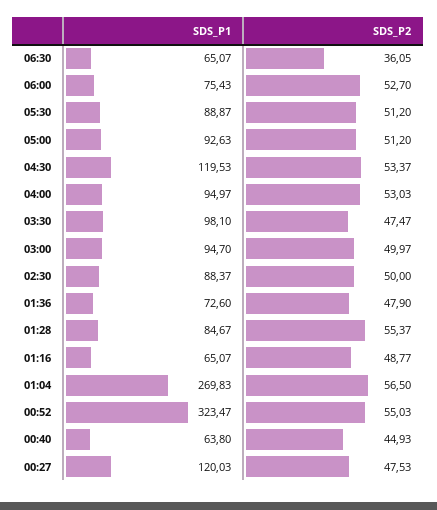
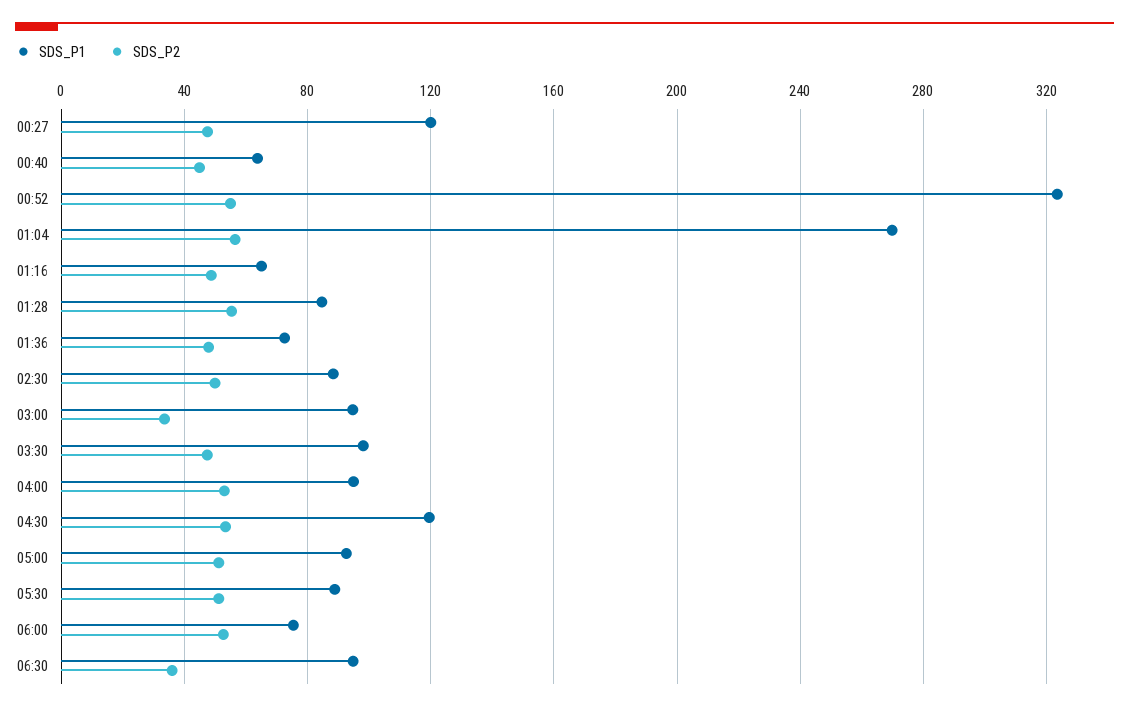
  {
    "SDS_P1": {
-     "06:30": 65.07,
+     "06:30": 95,
      "06:00": 75.43,
      "05:30": 88.87,
      "05:00": 92.63,
      "04:30": 119.53,
      "04:00": 94.97,
      "03:30": 98.1,
      "03:00": 94.7,
      "02:30": 88.37,
      "01:36": 72.6,
      "01:28": 84.67,
      "01:16": 65.07,
      "01:04": 269.83,
      "00:52": 323.47,
      "00:40": 63.8,
      "00:27": 120.03
    },
    "SDS_P2": {
      "06:30": 36.05,
      "06:00": 52.7,
      "05:30": 51.2,
      "05:00": 51.2,
      "04:30": 53.37,
      "04:00": 53.03,
      "03:30": 47.47,
-     "03:00": 49.97,
+     "03:00": 35,
      "02:30": 50,
      "01:36": 47.9,
      "01:28": 55.37,
      "01:16": 48.77,
      "01:04": 56.5,
      "00:52": 55.03,
      "00:40": 44.93,
      "00:27": 47.53
    }
  }

